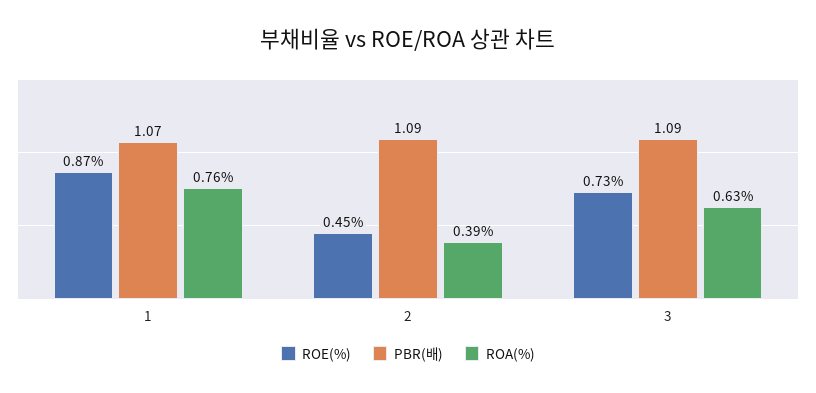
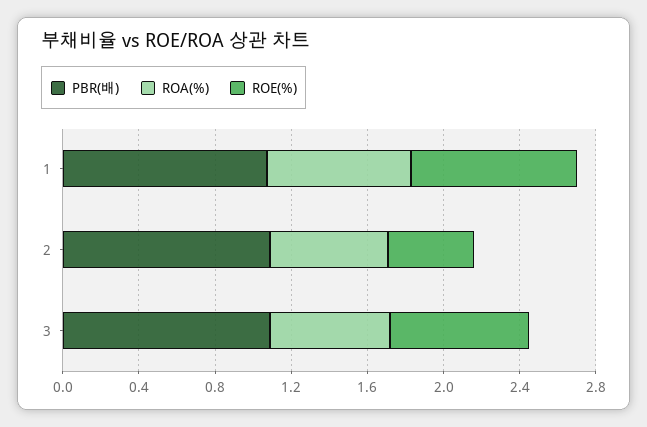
  {
    "ROE(%)": {
      "1": 0.87,
      "2": 0.45,
      "3": 0.73
    },
    "PBR(배)": {
      "1": 1.07,
      "2": 1.09,
      "3": 1.09
    },
    "ROA(%)": {
      "1": 0.76,
-     "2": 0.39,
+     "2": 0.6,
      "3": 0.63
    }
  }

